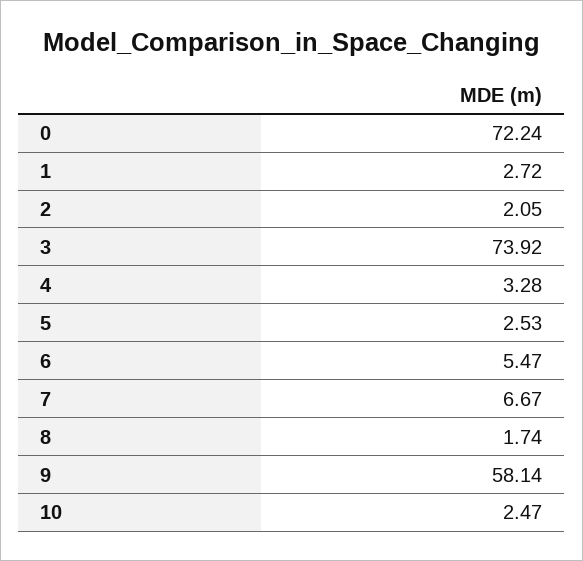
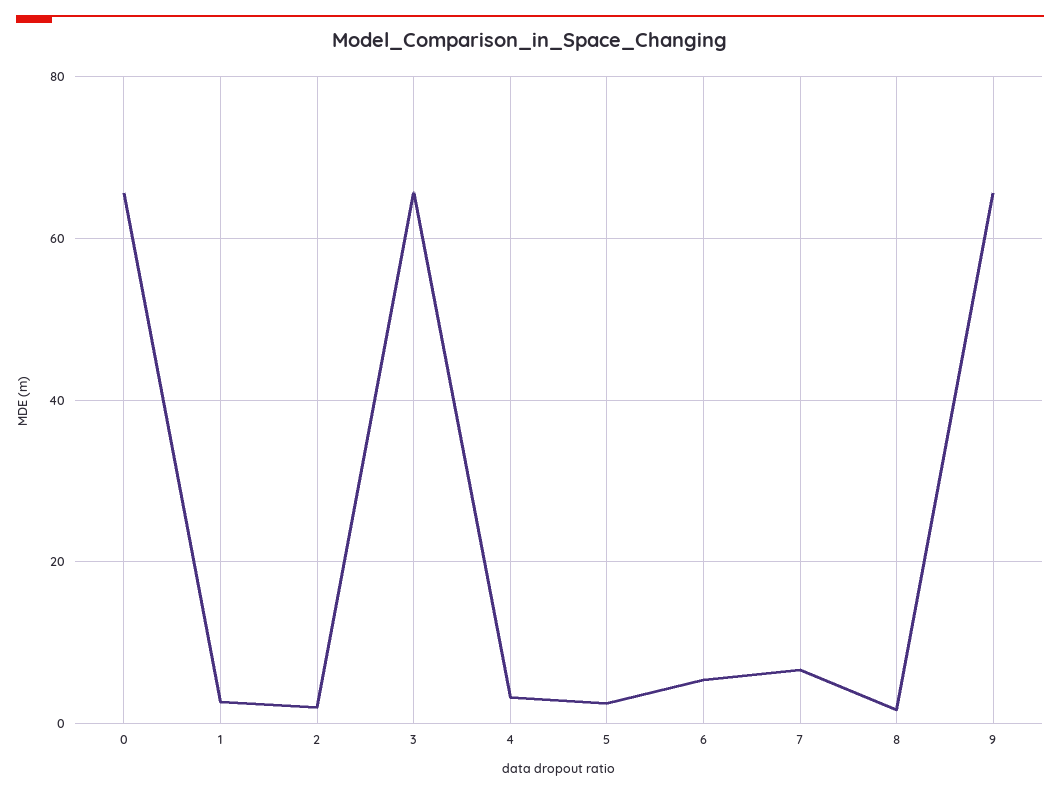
  {
-   "0": 72.24,
+   "0": 66,
    "1": 2.72,
    "2": 2.05,
-   "3": 73.92,
+   "3": 66,
    "4": 3.28,
    "5": 2.53,
    "6": 5.47,
    "7": 6.67,
    "8": 1.74,
-   "9": 58.14,
+   "9": 66
-   "10": 2.47
  }

